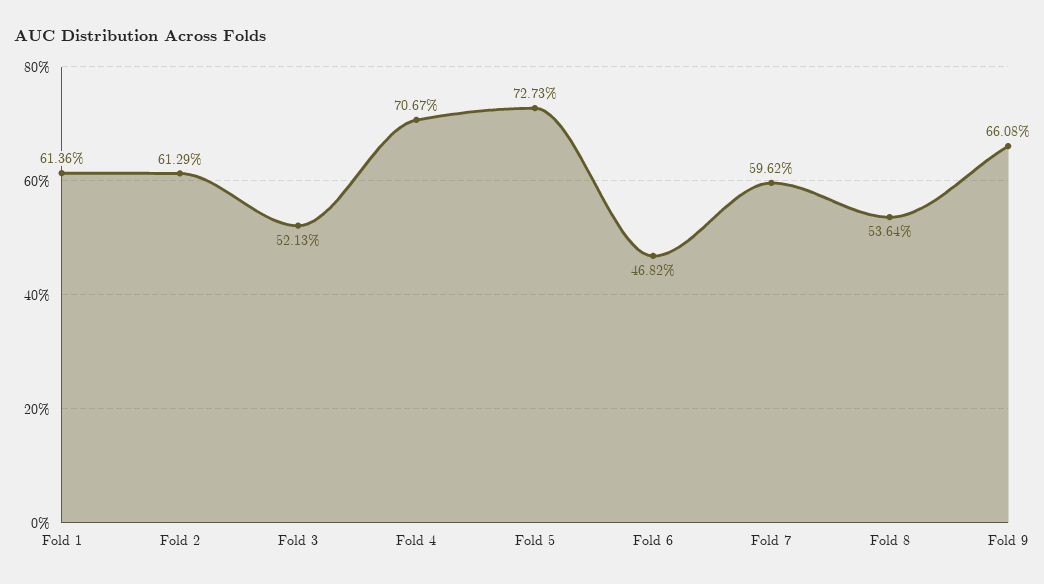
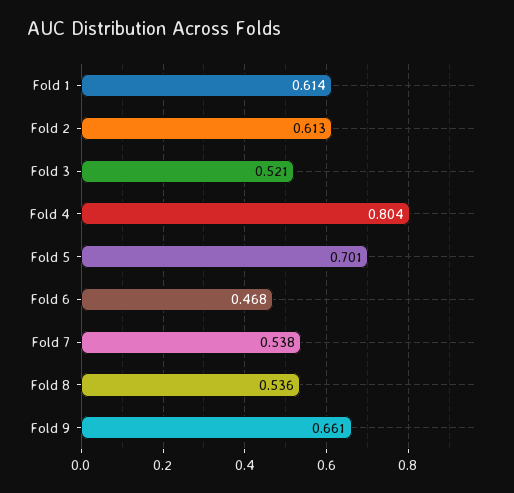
  {
    "Fold 1": 0.6136,
    "Fold 2": 0.6129,
    "Fold 3": 0.5213,
-   "Fold 4": 0.7067,
+   "Fold 4": 0.804,
-   "Fold 5": 0.7273,
+   "Fold 5": 0.701,
    "Fold 6": 0.4682,
-   "Fold 7": 0.5962,
+   "Fold 7": 0.538,
    "Fold 8": 0.5364,
    "Fold 9": 0.6608
  }

